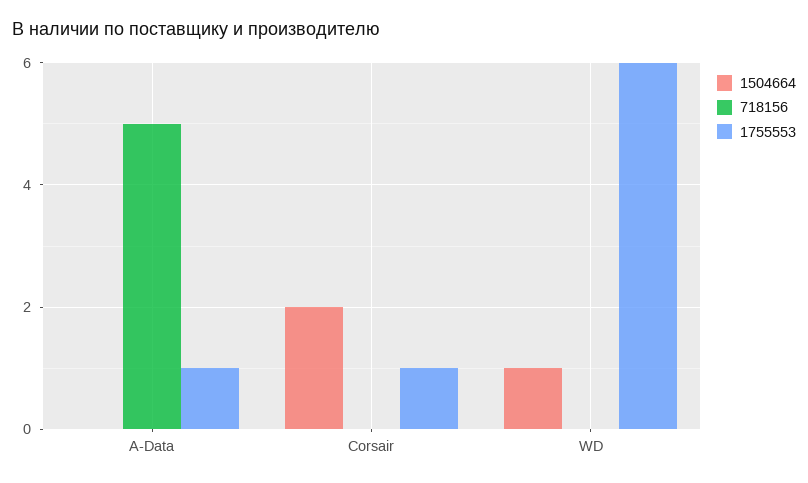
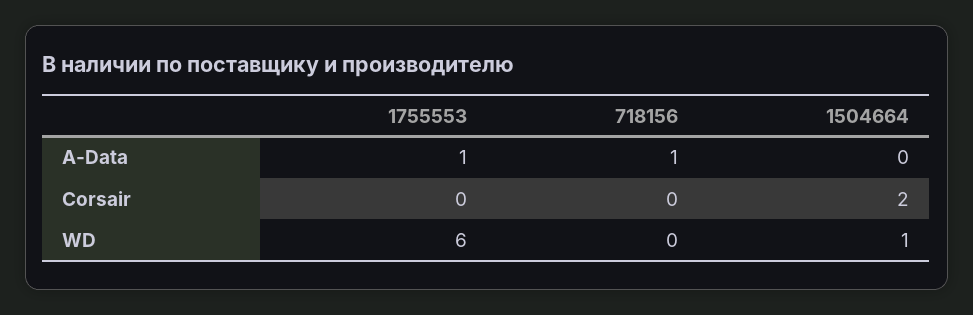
  {
    "1504664": {
      "A-Data": 0,
      "Corsair": 2,
      "WD": 1
    },
    "718156": {
-     "A-Data": 5,
+     "A-Data": 1,
      "Corsair": 0,
      "WD": 0
    },
    "1755553": {
      "A-Data": 1,
-     "Corsair": 1,
+     "Corsair": 0,
      "WD": 6
    }
  }

